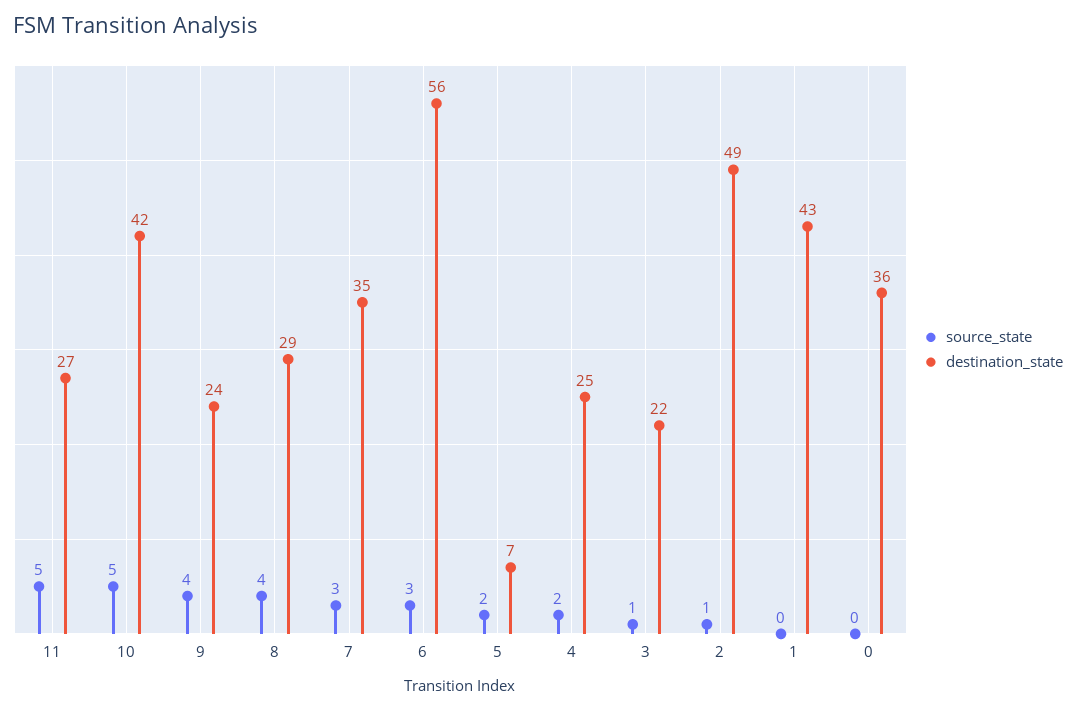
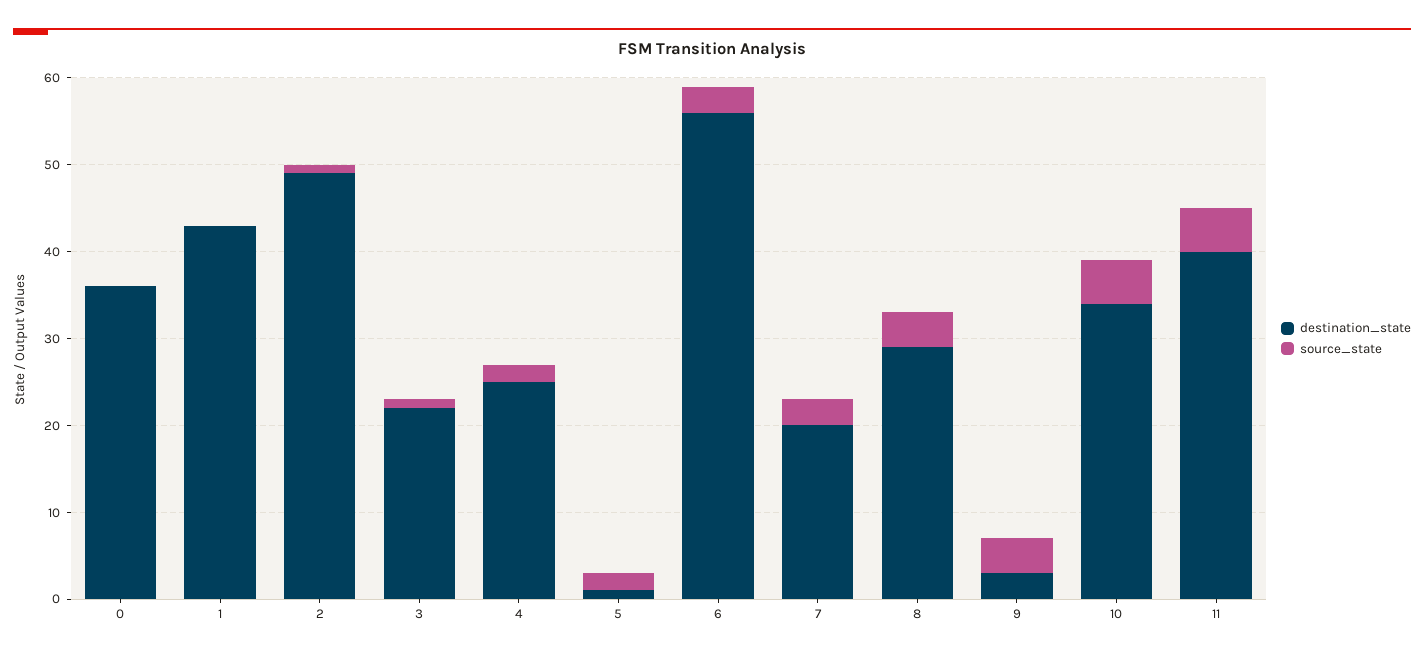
  {
    "source_state": {
      "11": 5,
      "10": 5,
      "9": 4,
      "8": 4,
      "7": 3,
      "6": 3,
      "5": 2,
      "4": 2,
      "3": 1,
      "2": 1,
      "1": 0,
      "0": 0
    },
    "destination_state": {
-     "11": 27,
+     "11": 40,
-     "10": 42,
+     "10": 34,
-     "9": 24,
+     "9": 3,
      "8": 29,
-     "7": 35,
+     "7": 20,
      "6": 56,
-     "5": 7,
+     "5": 1,
      "4": 25,
      "3": 22,
      "2": 49,
      "1": 43,
      "0": 36
    }
  }

